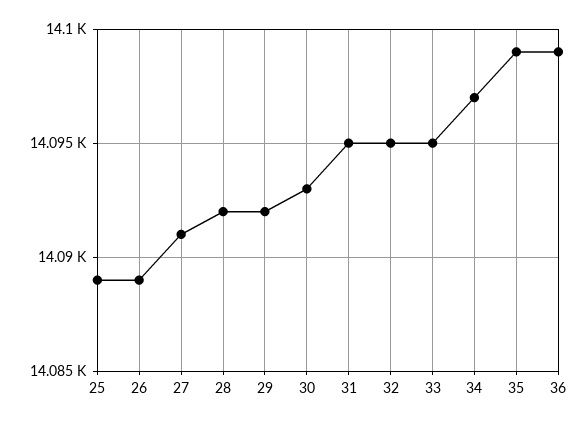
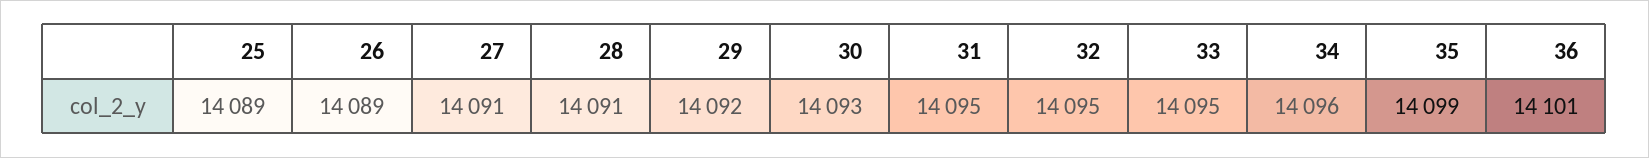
  {
    "25": 14089,
    "26": 14089,
    "27": 14091,
-   "28": 14092,
+   "28": 14091,
    "29": 14092,
    "30": 14093,
    "31": 14095,
    "32": 14095,
    "33": 14095,
-   "34": 14097,
+   "34": 14096,
    "35": 14099,
-   "36": 14099
+   "36": 14101
  }

